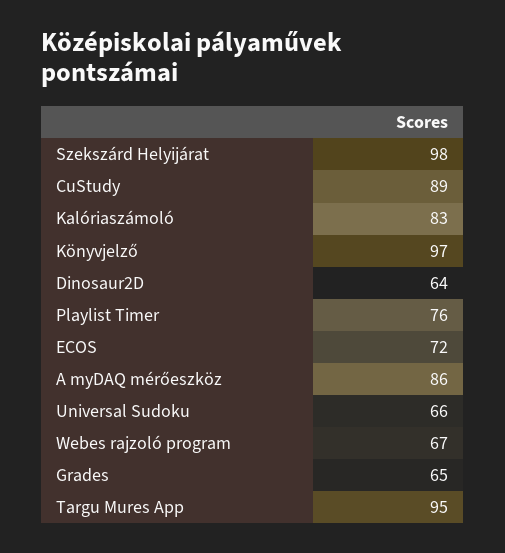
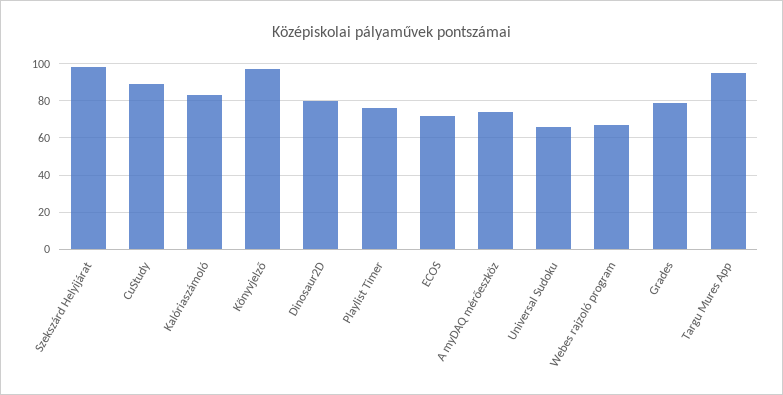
  {
    "Szekszárd Helyijárat": 98,
    "CuStudy": 89,
    "Kalóriaszámoló": 83,
    "Könyvjelző": 97,
-   "Dinosaur2D": 64,
+   "Dinosaur2D": 80,
    "Playlist Timer": 76,
    "ECOS": 72,
-   "A myDAQ mérőeszköz": 86,
+   "A myDAQ mérőeszköz": 75,
    "Universal Sudoku": 66,
    "Webes rajzoló program": 67,
-   "Grades": 65,
+   "Grades": 80,
    "Targu Mures App": 95
  }

